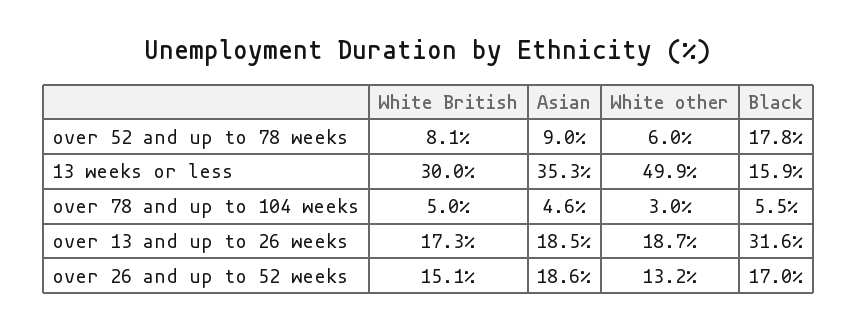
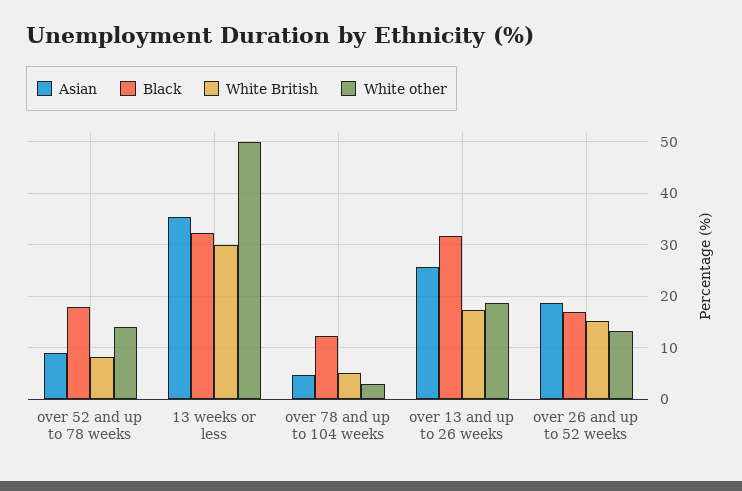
  {
    "White British": {
      "over 52 and up to 78 weeks": 8.1,
      "13 weeks or less": 30,
      "over 78 and up to 104 weeks": 5,
      "over 13 and up to 26 weeks": 17.3,
      "over 26 and up to 52 weeks": 15.1
    },
    "Asian": {
      "over 52 and up to 78 weeks": 9,
      "13 weeks or less": 35.3,
      "over 78 and up to 104 weeks": 4.6,
-     "over 13 and up to 26 weeks": 18.5,
+     "over 13 and up to 26 weeks": 26,
      "over 26 and up to 52 weeks": 18.6
    },
    "White other": {
-     "over 52 and up to 78 weeks": 6,
+     "over 52 and up to 78 weeks": 14,
      "13 weeks or less": 49.9,
      "over 78 and up to 104 weeks": 3,
      "over 13 and up to 26 weeks": 18.7,
      "over 26 and up to 52 weeks": 13.2
    },
    "Black": {
      "over 52 and up to 78 weeks": 17.8,
-     "13 weeks or less": 15.9,
+     "13 weeks or less": 32,
-     "over 78 and up to 104 weeks": 5.5,
+     "over 78 and up to 104 weeks": 12,
      "over 13 and up to 26 weeks": 31.6,
      "over 26 and up to 52 weeks": 17
    }
  }

